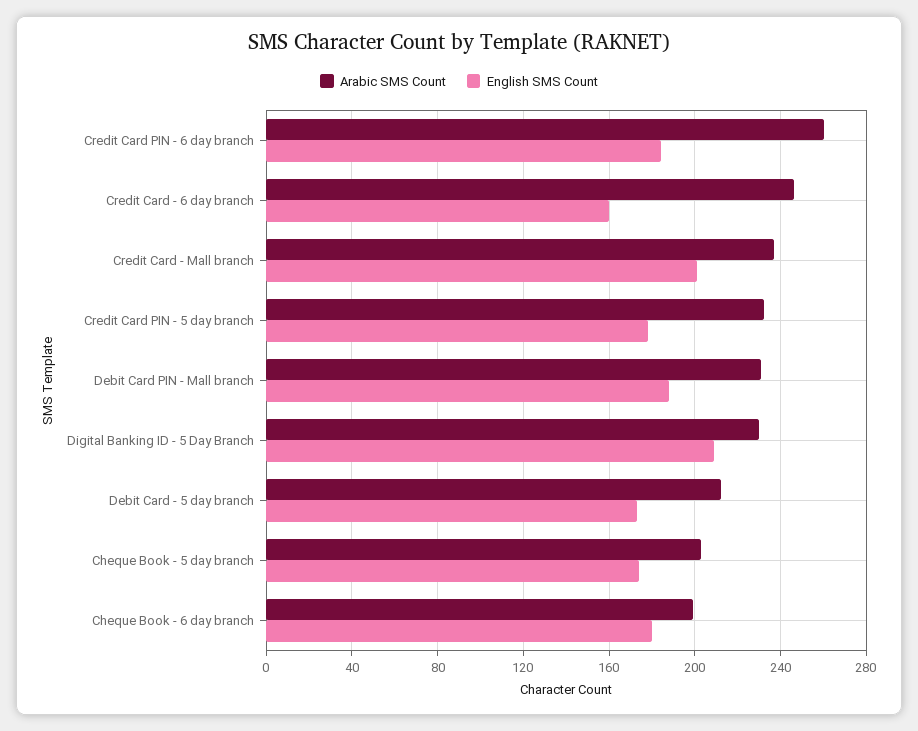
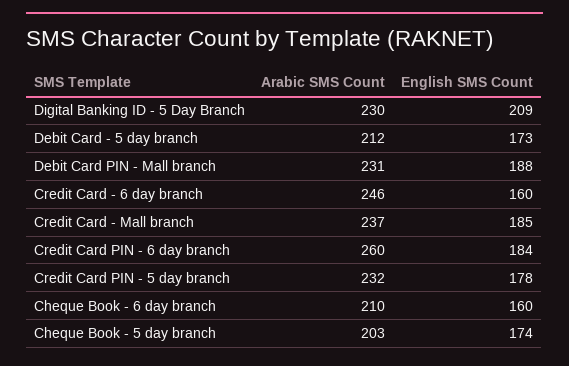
  {
    "Arabic SMS Count": {
      "Credit Card PIN - 6 day branch": 260,
      "Credit Card - 6 day branch": 246,
      "Credit Card - Mall branch": 237,
      "Credit Card PIN - 5 day branch": 232,
      "Debit Card PIN - Mall branch": 231,
      "Digital Banking ID - 5 Day Branch": 230,
      "Debit Card - 5 day branch": 212,
      "Cheque Book - 5 day branch": 203,
-     "Cheque Book - 6 day branch": 200
+     "Cheque Book - 6 day branch": 210
    },
    "English SMS Count": {
      "Credit Card PIN - 6 day branch": 184,
      "Credit Card - 6 day branch": 160,
-     "Credit Card - Mall branch": 200,
+     "Credit Card - Mall branch": 185,
      "Credit Card PIN - 5 day branch": 178,
      "Debit Card PIN - Mall branch": 188,
      "Digital Banking ID - 5 Day Branch": 209,
      "Debit Card - 5 day branch": 173,
      "Cheque Book - 5 day branch": 174,
-     "Cheque Book - 6 day branch": 180
+     "Cheque Book - 6 day branch": 160
    }
  }

